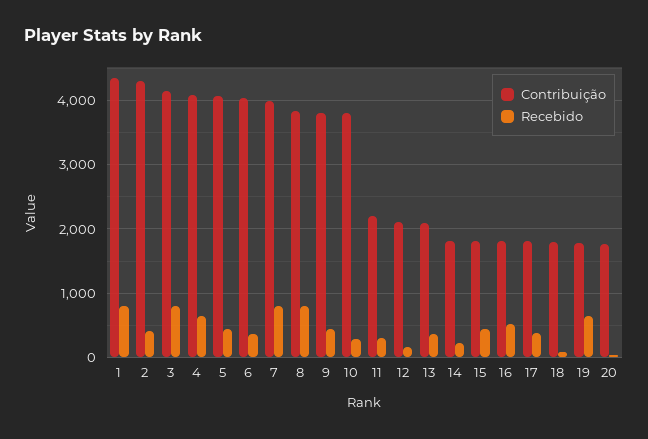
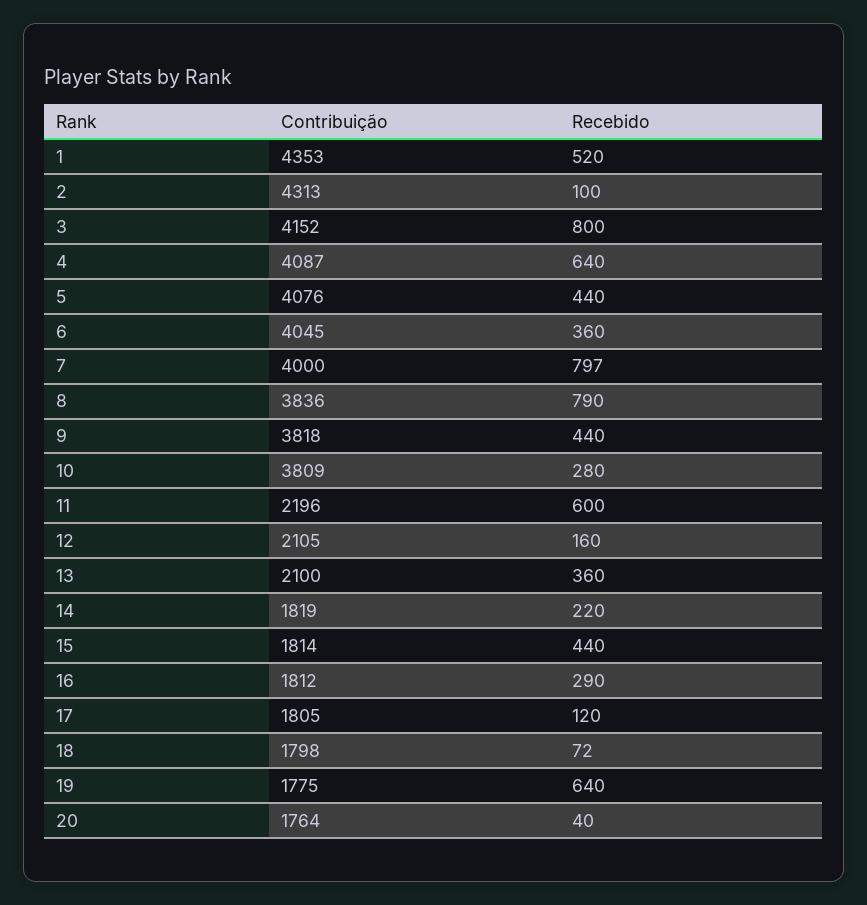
  {
    "Contribuição": {
      "1": 4353,
      "2": 4313,
      "3": 4152,
      "4": 4087,
      "5": 4076,
      "6": 4045,
      "7": 4000,
      "8": 3836,
      "9": 3818,
      "10": 3809,
      "11": 2196,
      "12": 2105,
      "13": 2100,
      "14": 1819,
      "15": 1814,
      "16": 1812,
      "17": 1805,
      "18": 1798,
      "19": 1775,
      "20": 1764
    },
    "Recebido": {
-     "1": 800,
+     "1": 520,
-     "2": 400,
+     "2": 100,
      "3": 800,
      "4": 640,
      "5": 440,
      "6": 360,
      "7": 797,
      "8": 790,
      "9": 440,
      "10": 280,
-     "11": 300,
+     "11": 600,
      "12": 160,
      "13": 360,
      "14": 220,
      "15": 440,
-     "16": 500,
+     "16": 290,
-     "17": 400,
+     "17": 120,
      "18": 72,
      "19": 640,
      "20": 40
    }
  }

